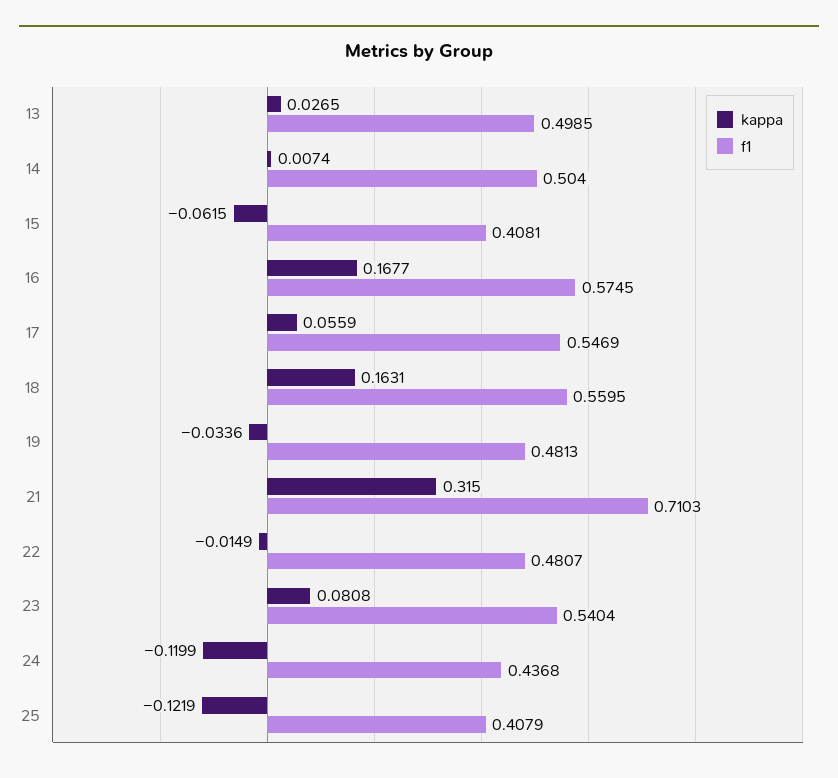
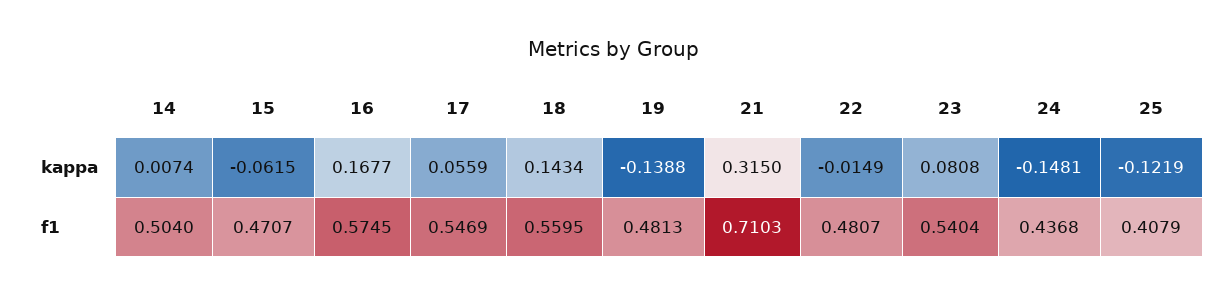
  {
    "kappa": {
-     "13": 0.0265,
      "14": 0.0074,
      "15": -0.0615,
      "16": 0.1677,
      "17": 0.0559,
-     "18": 0.1631,
+     "18": 0.1434,
-     "19": -0.0336,
+     "19": -0.1388,
      "21": 0.315,
      "22": -0.0149,
      "23": 0.0808,
-     "24": -0.1199,
+     "24": -0.1481,
      "25": -0.1219
    },
    "f1": {
-     "13": 0.4985,
      "14": 0.504,
-     "15": 0.4081,
+     "15": 0.4707,
      "16": 0.5745,
      "17": 0.5469,
      "18": 0.5595,
      "19": 0.4813,
      "21": 0.7103,
      "22": 0.4807,
      "23": 0.5404,
      "24": 0.4368,
      "25": 0.4079
    }
  }

